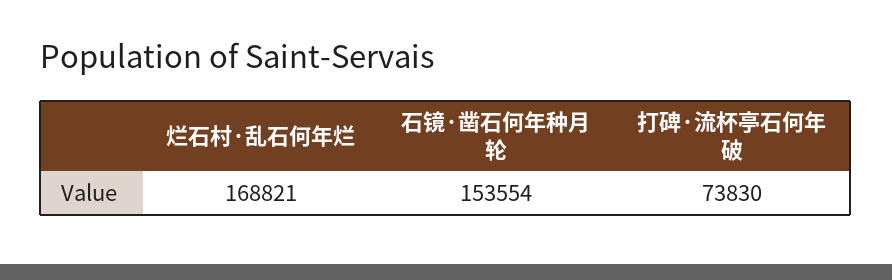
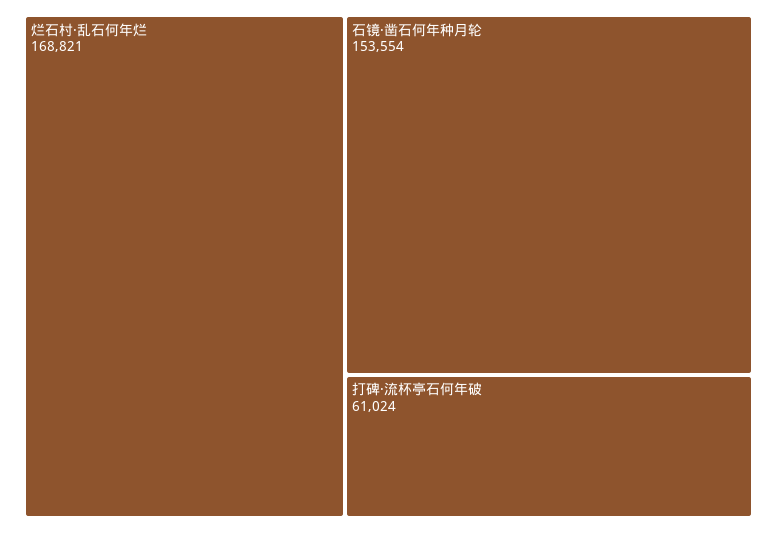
  {
    "烂石村·乱石何年烂": 168821,
    "石镜·凿石何年种月轮": 153554,
-   "打碑·流杯亭石何年破": 73830
+   "打碑·流杯亭石何年破": 61024
  }

